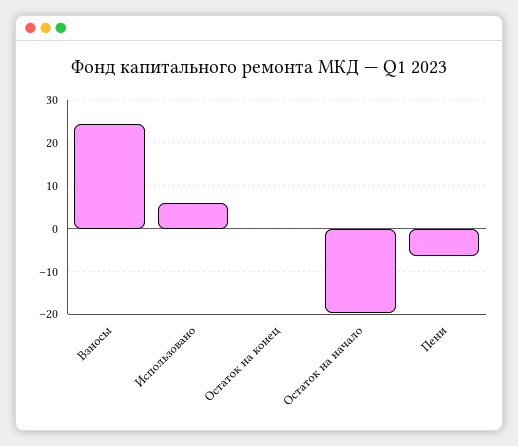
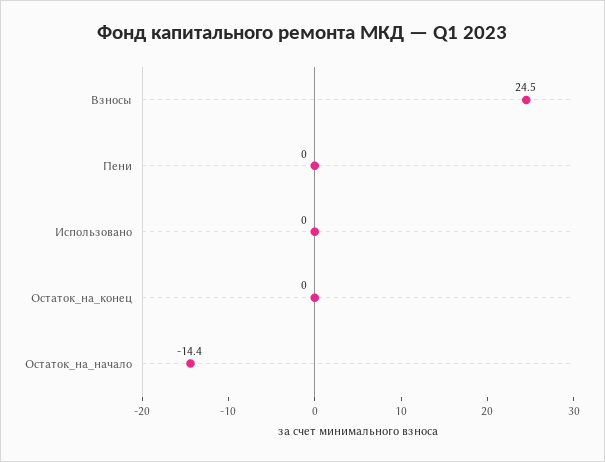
  {
    "Взносы": 24.5,
-   "Использовано": 6,
+   "Использовано": 0,
    "Остаток на конец": 0,
-   "Остаток на начало": -20,
+   "Остаток на начало": -14.4,
-   "Пени": -6
+   "Пени": 0
  }

